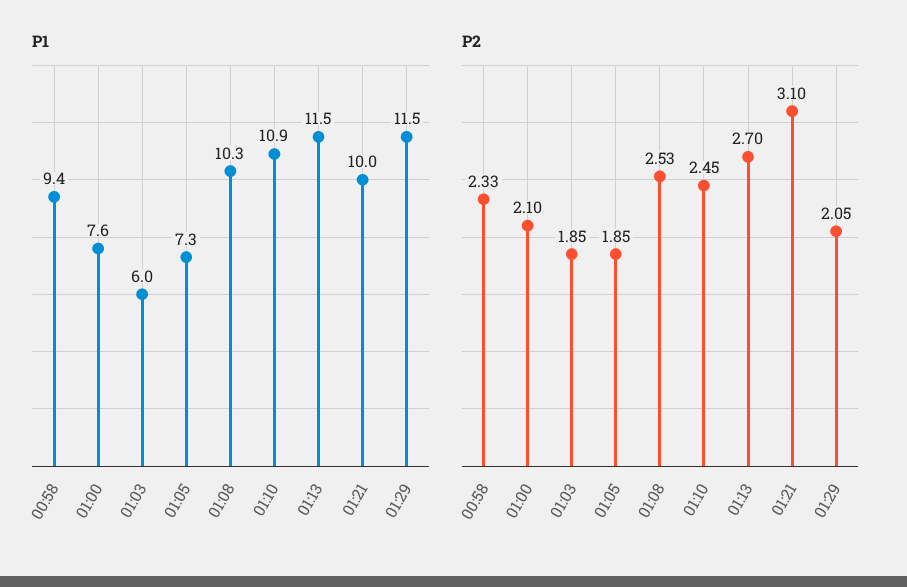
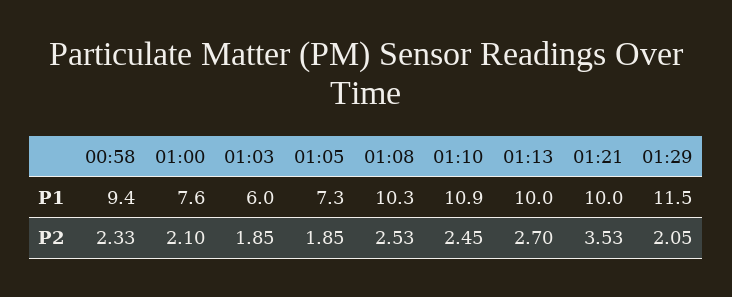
  {
    "P1": {
      "00:58": 9.4,
      "01:00": 7.6,
      "01:03": 6,
      "01:05": 7.3,
      "01:08": 10.3,
      "01:10": 10.9,
-     "01:13": 11.5,
+     "01:13": 10,
      "01:21": 10,
      "01:29": 11.5
    },
    "P2": {
      "00:58": 2.33,
      "01:00": 2.1,
      "01:03": 1.85,
      "01:05": 1.85,
      "01:08": 2.53,
      "01:10": 2.45,
      "01:13": 2.7,
-     "01:21": 3.1,
+     "01:21": 3.53,
      "01:29": 2.05
    }
  }

